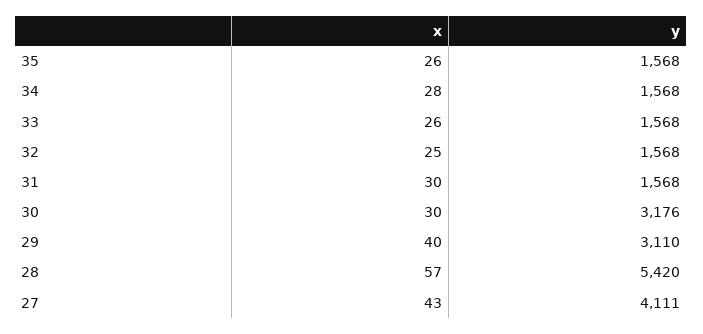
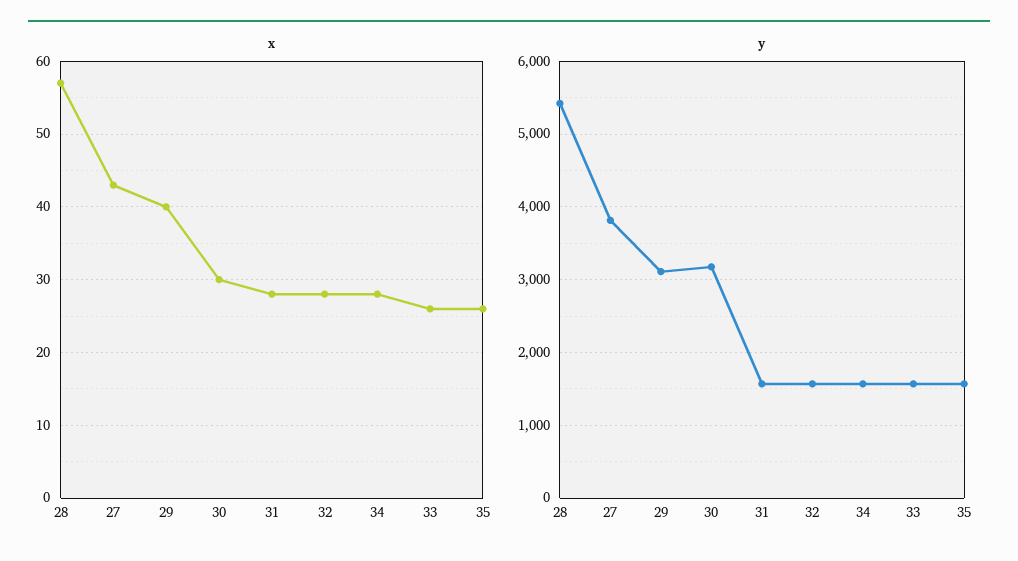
  {
    "x": {
      "35": 26,
      "34": 28,
      "33": 26,
-     "32": 25,
+     "32": 28,
-     "31": 30,
+     "31": 28,
      "30": 30,
      "29": 40,
      "28": 57,
      "27": 43
    },
    "y": {
      "35": 1568,
      "34": 1568,
      "33": 1568,
      "32": 1568,
      "31": 1568,
      "30": 3176,
      "29": 3110,
      "28": 5420,
-     "27": 4111
+     "27": 3800
    }
  }

